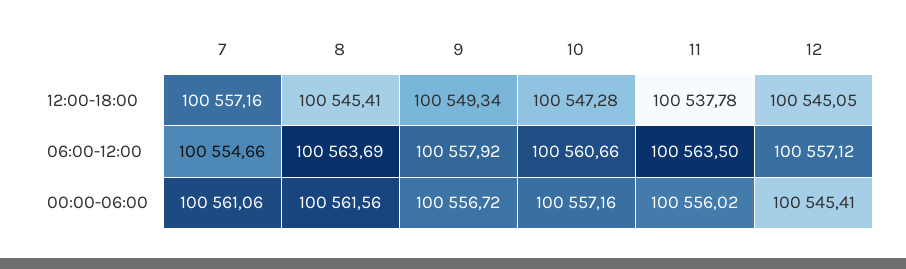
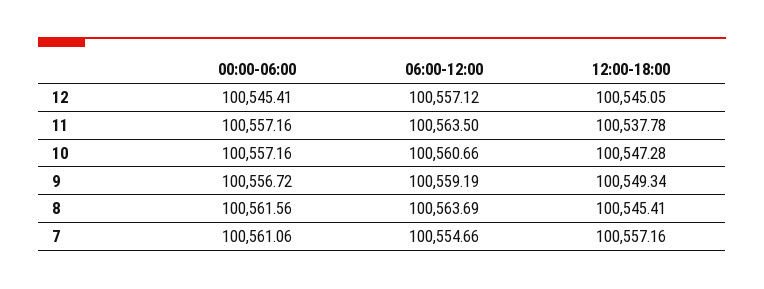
  {
    "7": {
      "12:00-18:00": 100557.16,
      "06:00-12:00": 100554.66,
      "00:00-06:00": 100561.06
    },
    "8": {
      "12:00-18:00": 100545.41,
      "06:00-12:00": 100563.69,
      "00:00-06:00": 100561.56
    },
    "9": {
      "12:00-18:00": 100549.34,
-     "06:00-12:00": 100557.92,
+     "06:00-12:00": 100559.19,
      "00:00-06:00": 100556.72
    },
    "10": {
      "12:00-18:00": 100547.28,
      "06:00-12:00": 100560.66,
      "00:00-06:00": 100557.16
    },
    "11": {
      "12:00-18:00": 100537.78,
      "06:00-12:00": 100563.5,
-     "00:00-06:00": 100556.02
+     "00:00-06:00": 100557.16
    },
    "12": {
      "12:00-18:00": 100545.05,
      "06:00-12:00": 100557.12,
      "00:00-06:00": 100545.41
    }
  }

